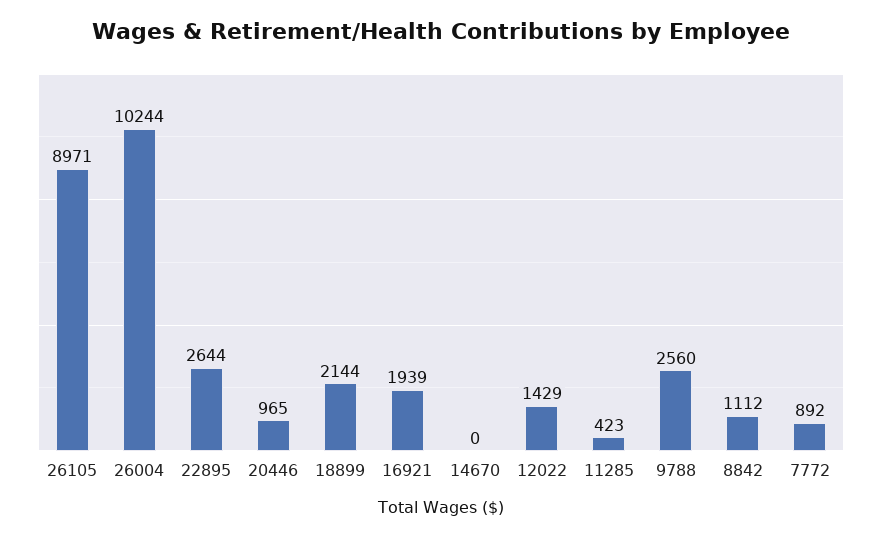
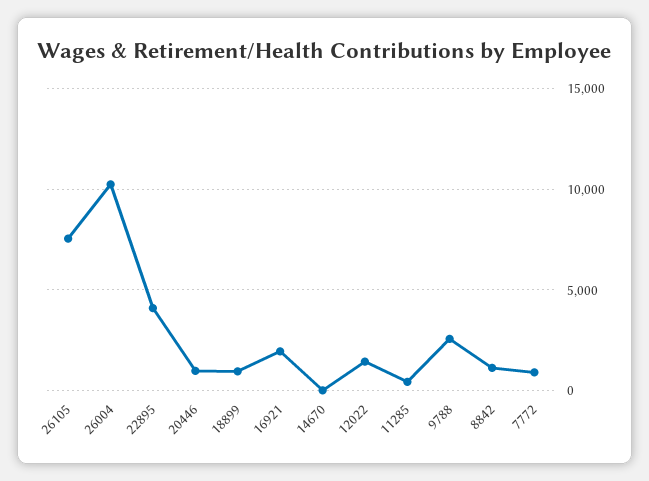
  {
-   "26105": 8971,
+   "26105": 7500,
    "26004": 10244,
-   "22895": 2644,
+   "22895": 4000,
    "20446": 965,
-   "18899": 2144,
+   "18899": 1000,
    "16921": 1939,
    "14670": 0,
    "12022": 1429,
    "11285": 423,
    "9788": 2560,
    "8842": 1112,
    "7772": 892
  }

